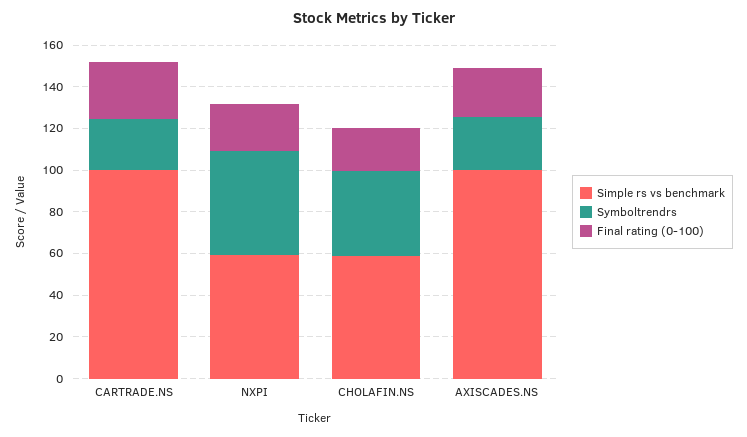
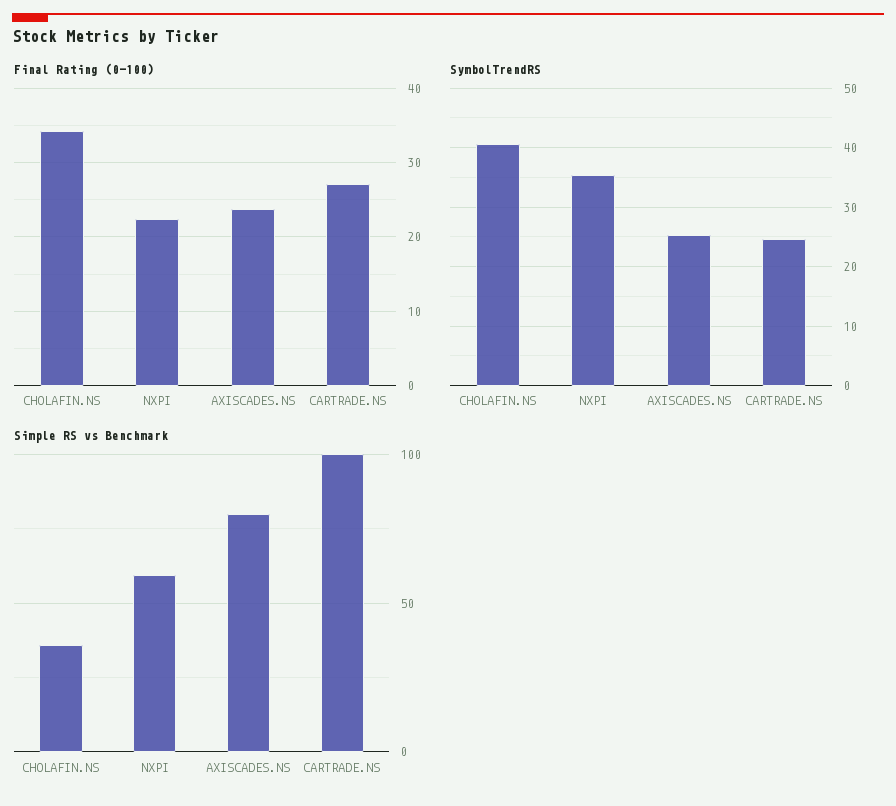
  {
    "Simple rs vs benchmark": {
      "CARTRADE.NS": 100,
      "NXPI": 60,
-     "CHOLAFIN.NS": 60,
+     "CHOLAFIN.NS": 35,
-     "AXISCADES.NS": 100
+     "AXISCADES.NS": 80
    },
    "Symboltrendrs": {
      "CARTRADE.NS": 24,
-     "NXPI": 50,
+     "NXPI": 36,
      "CHOLAFIN.NS": 40,
      "AXISCADES.NS": 26
    },
    "Final rating (0-100)": {
      "CARTRADE.NS": 27,
      "NXPI": 22,
-     "CHOLAFIN.NS": 20,
+     "CHOLAFIN.NS": 34,
      "AXISCADES.NS": 24
    }
  }

